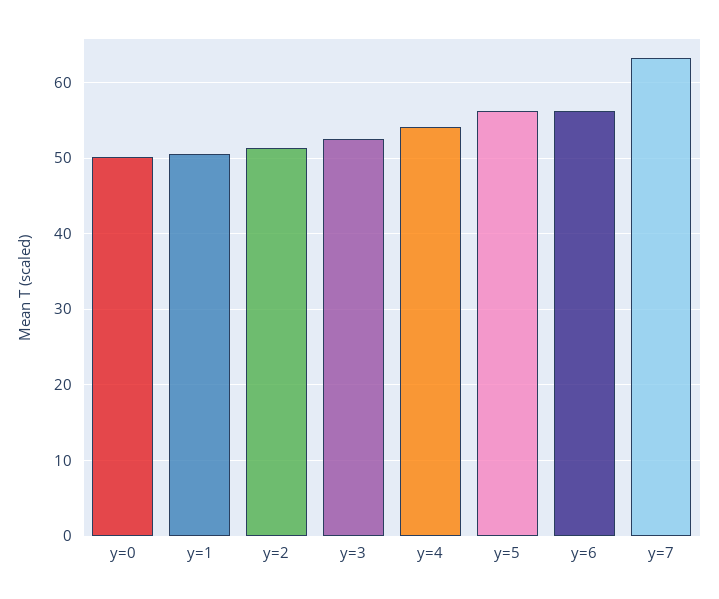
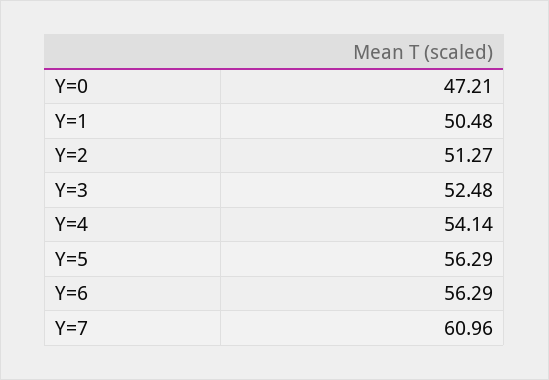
  {
-   "y=0": 50,
+   "y=0": 47.21,
    "y=1": 50.48,
    "y=2": 51.27,
    "y=3": 52.48,
    "y=4": 54.14,
    "y=5": 56.29,
    "y=6": 56.29,
-   "y=7": 63
+   "y=7": 60.96
  }

